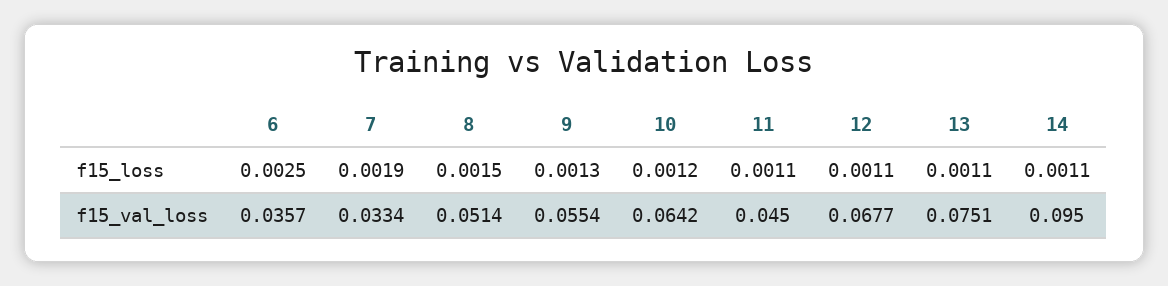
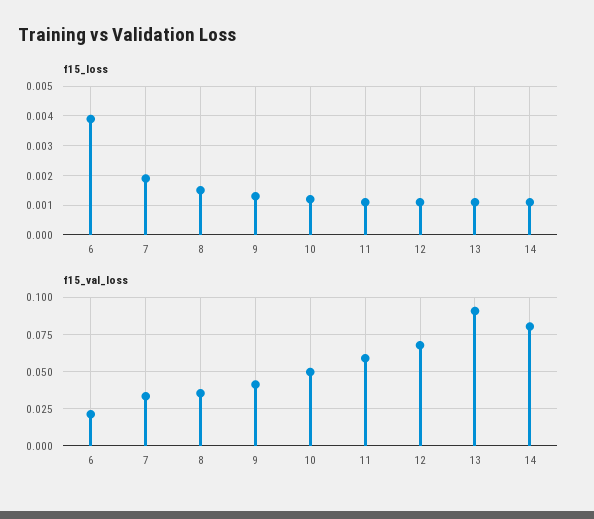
  {
    "f15_loss": {
-     "6": 0.0025,
+     "6": 0.004,
      "7": 0.0019,
      "8": 0.0015,
      "9": 0.0013,
      "10": 0.0012,
      "11": 0.0011,
      "12": 0.0011,
      "13": 0.0011,
      "14": 0.0011
    },
    "f15_val_loss": {
-     "6": 0.0357,
+     "6": 0.02,
      "7": 0.0334,
-     "8": 0.0514,
+     "8": 0.035,
-     "9": 0.0554,
+     "9": 0.04,
-     "10": 0.0642,
+     "10": 0.05,
-     "11": 0.045,
+     "11": 0.06,
      "12": 0.0677,
-     "13": 0.0751,
+     "13": 0.09,
-     "14": 0.095
+     "14": 0.08
    }
  }

